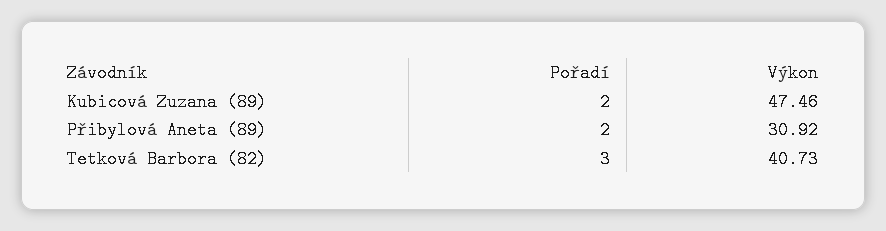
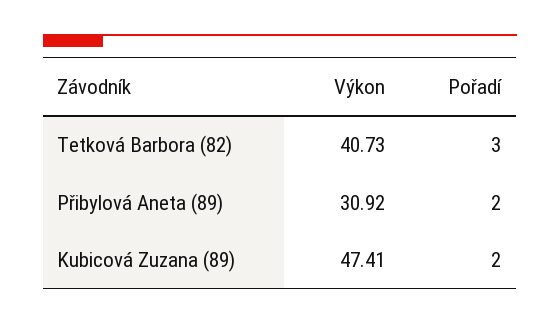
  {
    "Pořadí": {
      "Kubicová Zuzana (89)": 2,
      "Přibylová Aneta (89)": 2,
      "Tetková Barbora (82)": 3
    },
    "Výkon": {
-     "Kubicová Zuzana (89)": 47.46,
+     "Kubicová Zuzana (89)": 47.41,
      "Přibylová Aneta (89)": 30.92,
      "Tetková Barbora (82)": 40.73
    }
  }

